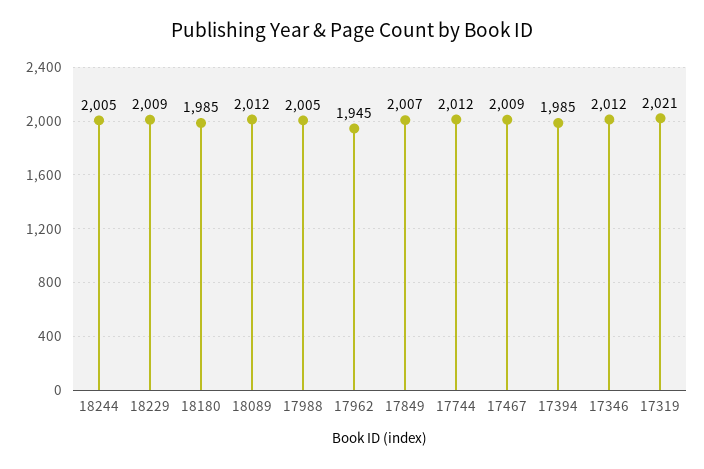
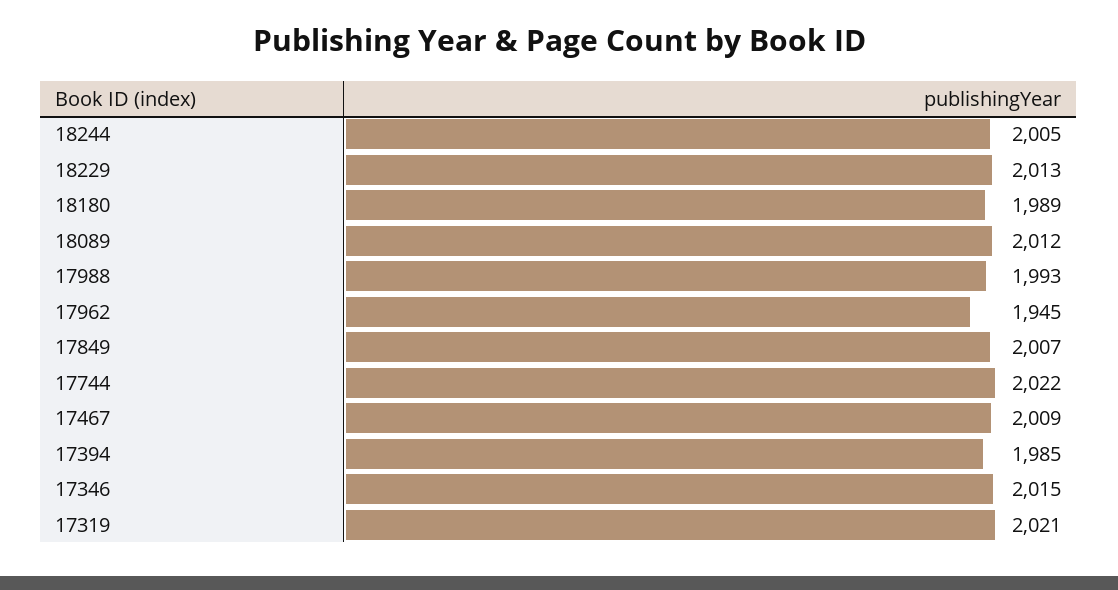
  {
    "18244": 2005,
-   "18229": 2009,
+   "18229": 2013,
-   "18180": 1985,
+   "18180": 1989,
    "18089": 2012,
-   "17988": 2005,
+   "17988": 1993,
    "17962": 1945,
    "17849": 2007,
-   "17744": 2012,
+   "17744": 2022,
    "17467": 2009,
    "17394": 1985,
-   "17346": 2012,
+   "17346": 2015,
    "17319": 2021
  }

